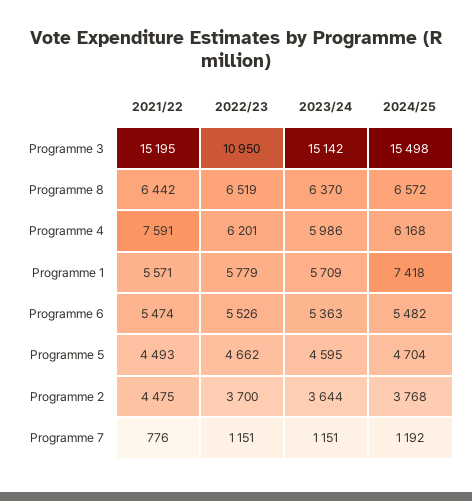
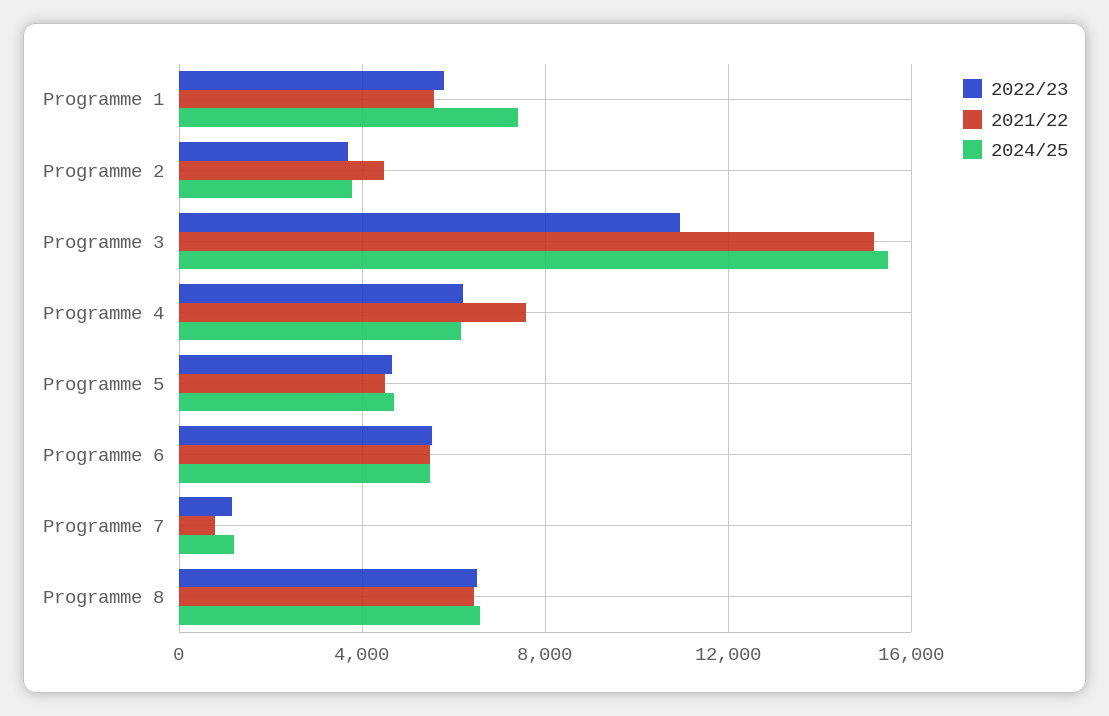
  {
    "2021/22": {
      "Programme 3": 15195,
      "Programme 8": 6442,
      "Programme 4": 7591,
      "Programme 1": 5571,
      "Programme 6": 5474,
      "Programme 5": 4493,
      "Programme 2": 4475,
      "Programme 7": 776
    },
    "2022/23": {
      "Programme 3": 10950,
      "Programme 8": 6519,
      "Programme 4": 6201,
      "Programme 1": 5779,
      "Programme 6": 5526,
      "Programme 5": 4662,
      "Programme 2": 3700,
      "Programme 7": 1151
    },
-   "2023/24": {
-     "Programme 3": 15142,
-     "Programme 8": 6370,
-     "Programme 4": 5986,
-     "Programme 1": 5709,
-     "Programme 6": 5363,
-     "Programme 5": 4595,
-     "Programme 2": 3644,
-     "Programme 7": 1151
-   },
    "2024/25": {
      "Programme 3": 15498,
      "Programme 8": 6572,
      "Programme 4": 6168,
      "Programme 1": 7418,
      "Programme 6": 5482,
      "Programme 5": 4704,
      "Programme 2": 3768,
      "Programme 7": 1192
    }
  }

